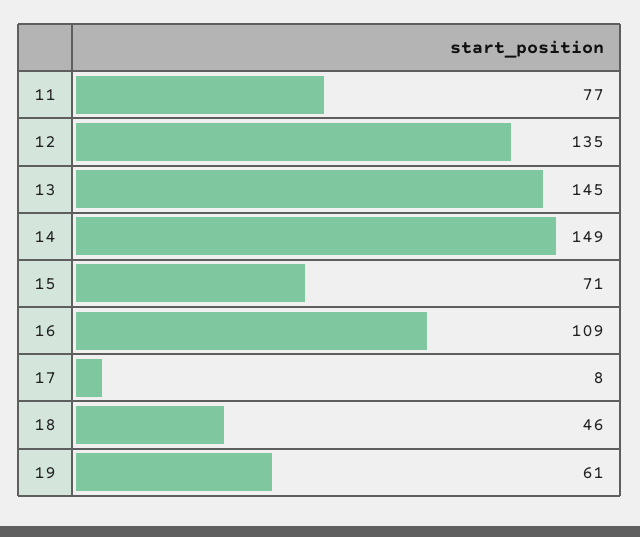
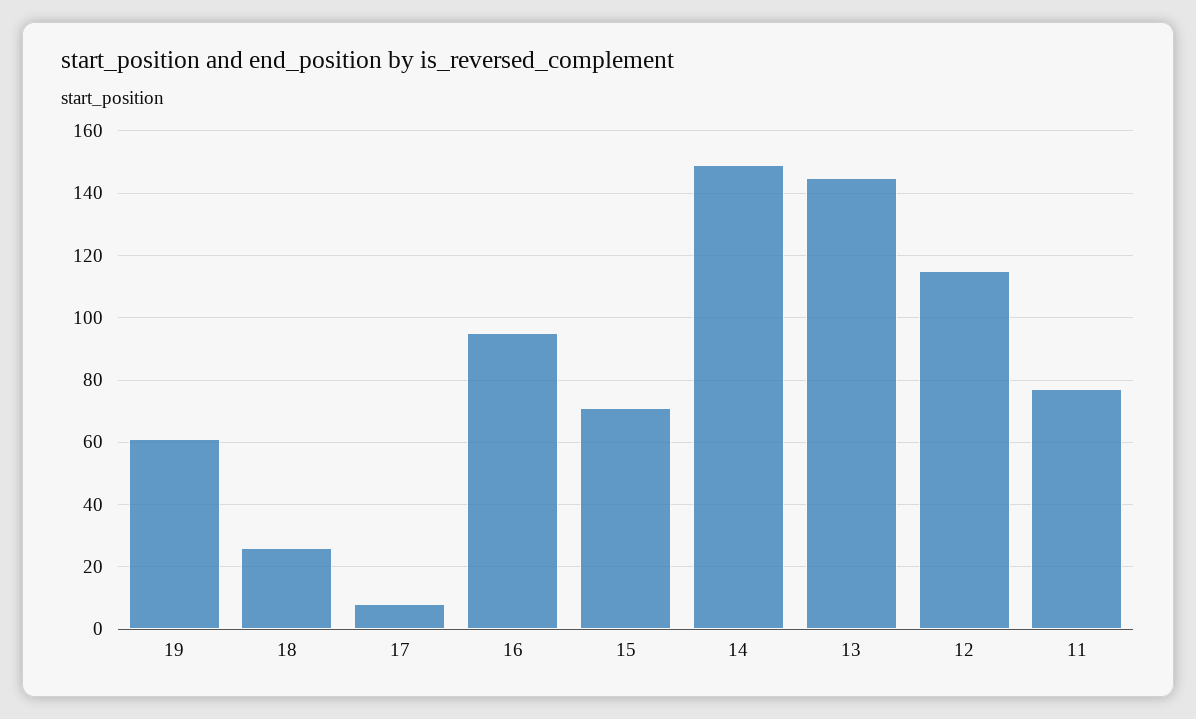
  {
    "11": 77,
-   "12": 135,
+   "12": 115,
    "13": 145,
    "14": 149,
    "15": 71,
-   "16": 109,
+   "16": 95,
    "17": 8,
-   "18": 46,
+   "18": 25,
    "19": 61
  }

